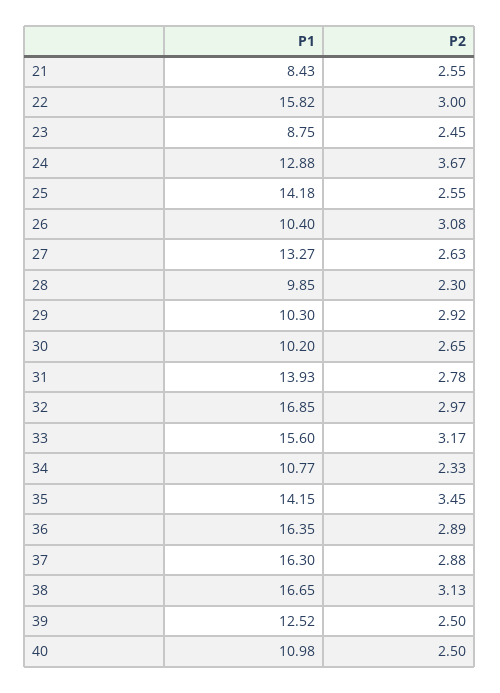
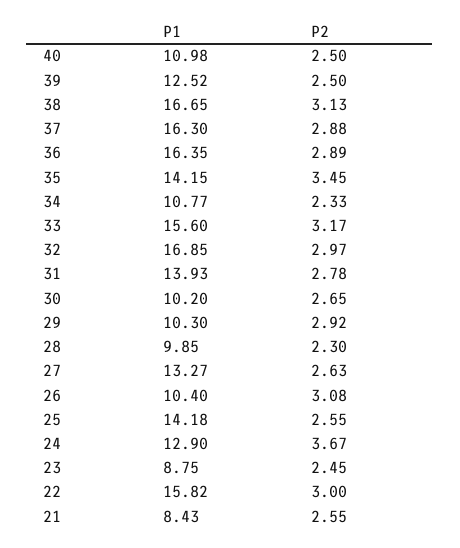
  {
    "P1": {
      "21": 8.43,
      "22": 15.82,
      "23": 8.75,
-     "24": 12.88,
+     "24": 12.9,
      "25": 14.18,
      "26": 10.4,
      "27": 13.27,
      "28": 9.85,
      "29": 10.3,
      "30": 10.2,
      "31": 13.93,
      "32": 16.85,
      "33": 15.6,
      "34": 10.77,
      "35": 14.15,
      "36": 16.35,
      "37": 16.3,
      "38": 16.65,
      "39": 12.52,
      "40": 10.98
    },
    "P2": {
      "21": 2.55,
      "22": 3,
      "23": 2.45,
      "24": 3.67,
      "25": 2.55,
      "26": 3.08,
      "27": 2.63,
      "28": 2.3,
      "29": 2.92,
      "30": 2.65,
      "31": 2.78,
      "32": 2.97,
      "33": 3.17,
      "34": 2.33,
      "35": 3.45,
      "36": 2.89,
      "37": 2.88,
      "38": 3.13,
      "39": 2.5,
      "40": 2.5
    }
  }

